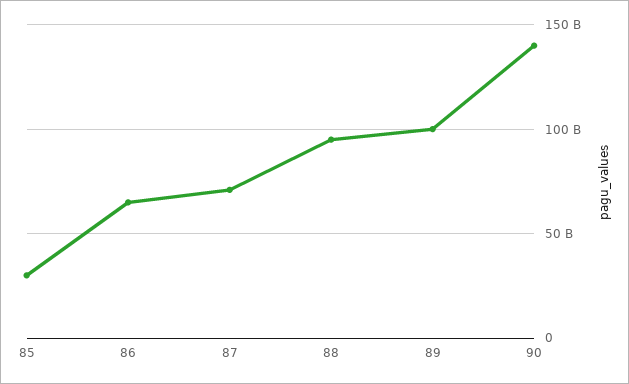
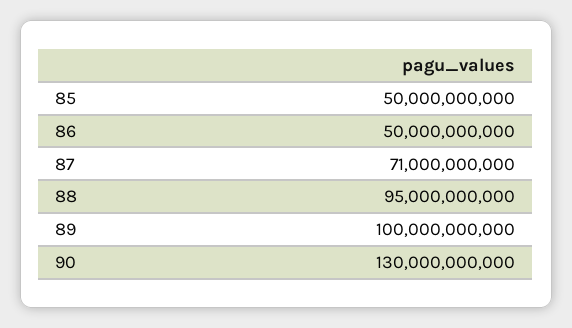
  {
-   "85": 30000000000,
+   "85": 50000000000,
-   "86": 65000000000,
+   "86": 50000000000,
    "87": 71000000000,
    "88": 95000000000,
    "89": 100000000000,
-   "90": 140000000000
+   "90": 130000000000
  }

